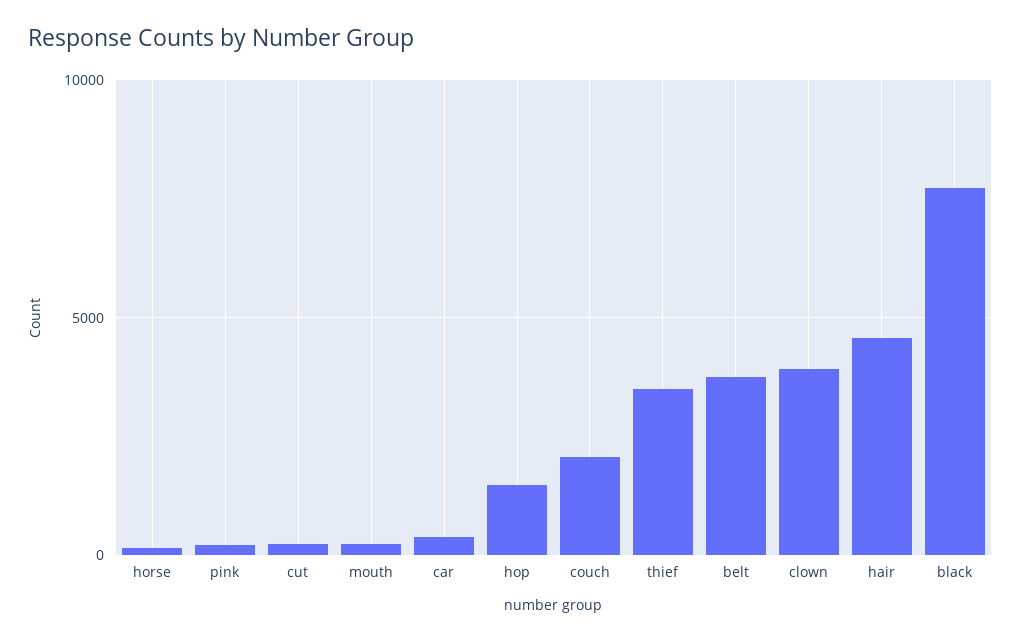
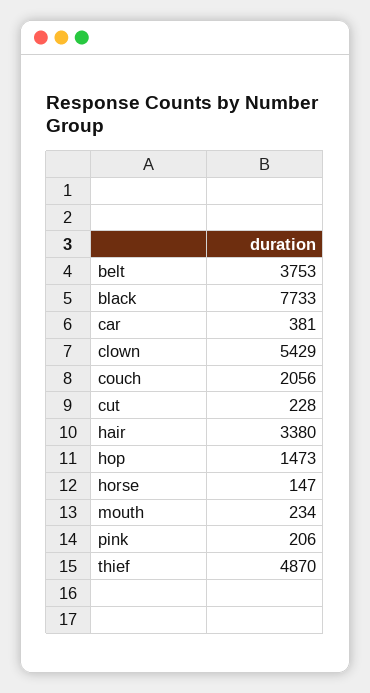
  {
    "horse": 147,
    "pink": 206,
    "cut": 228,
    "mouth": 234,
    "car": 381,
    "hop": 1473,
    "couch": 2056,
-   "thief": 3500,
+   "thief": 4870,
    "belt": 3753,
-   "clown": 4000,
+   "clown": 5429,
-   "hair": 4500,
+   "hair": 3380,
    "black": 7733
  }

